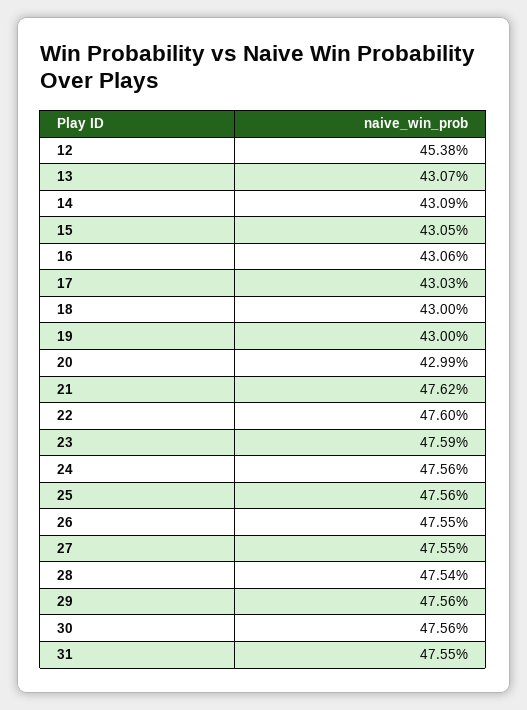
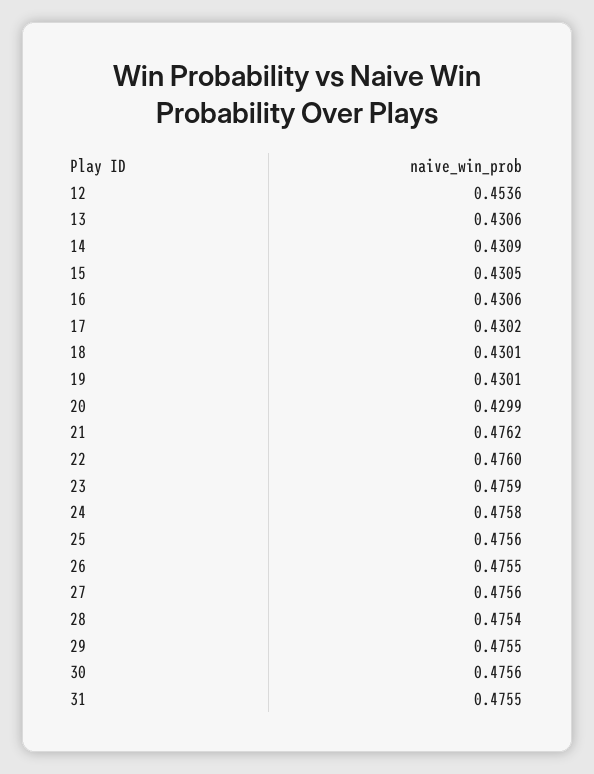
  {
-   "12": 0.4538,
+   "12": 0.4536,
-   "13": 0.4307,
+   "13": 0.4306,
    "14": 0.4309,
    "15": 0.4305,
    "16": 0.4306,
-   "17": 0.4303,
+   "17": 0.4302,
-   "18": 0.43,
+   "18": 0.4301,
-   "19": 0.43,
+   "19": 0.4301,
    "20": 0.4299,
    "21": 0.4762,
    "22": 0.476,
    "23": 0.4759,
-   "24": 0.4756,
+   "24": 0.4758,
    "25": 0.4756,
    "26": 0.4755,
-   "27": 0.4755,
+   "27": 0.4756,
    "28": 0.4754,
-   "29": 0.4756,
+   "29": 0.4755,
    "30": 0.4756,
    "31": 0.4755
  }

